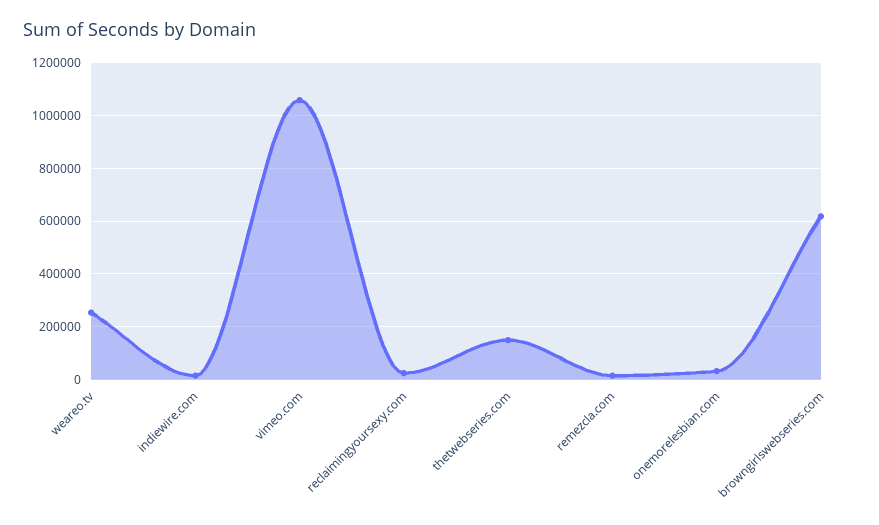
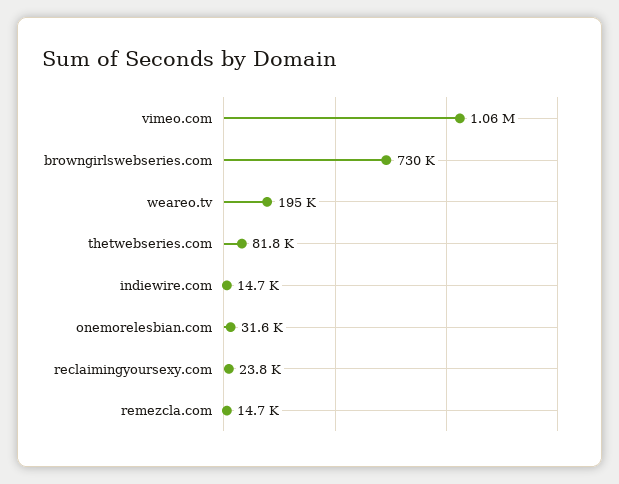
  {
-   "weareo.tv": 250000,
+   "weareo.tv": 195000,
    "indiewire.com": 14700,
    "vimeo.com": 1060000,
    "reclaimingyoursexy.com": 23800,
-   "thetwebseries.com": 150000,
+   "thetwebseries.com": 81800,
    "remezcla.com": 14700,
    "onemorelesbian.com": 31600,
-   "browngirlswebseries.com": 625000
+   "browngirlswebseries.com": 730000
  }

